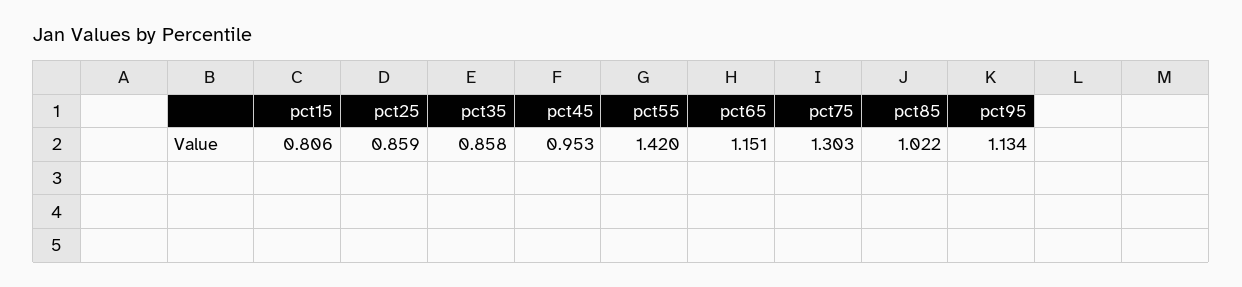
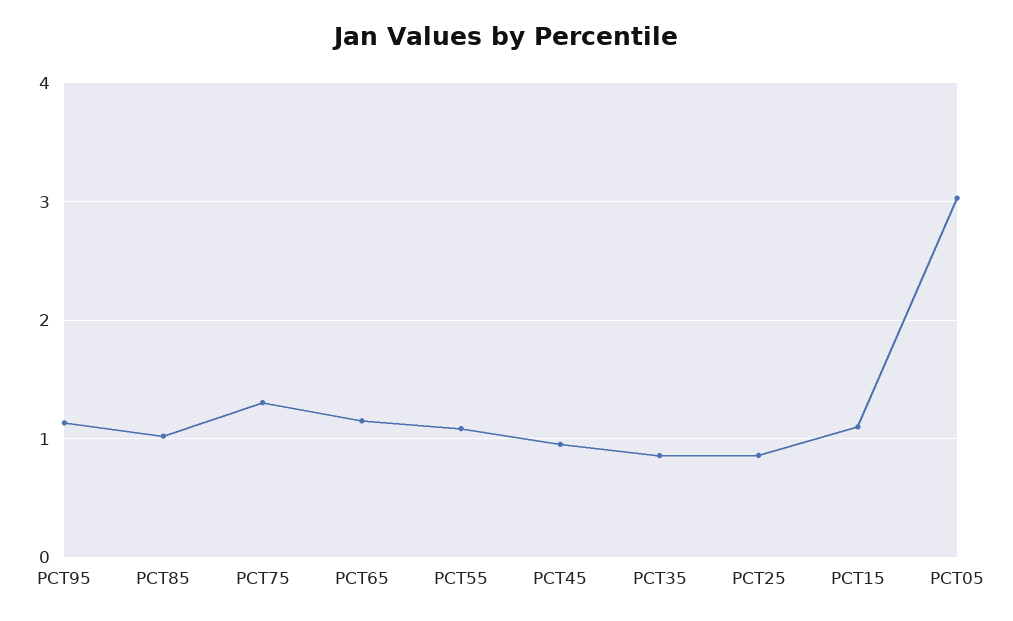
  {
-   "pct15": 0.806,
+   "pct15": 1.1,
    "pct25": 0.859,
    "pct35": 0.858,
    "pct45": 0.953,
-   "pct55": 1.42,
+   "pct55": 1.1,
    "pct65": 1.151,
    "pct75": 1.303,
    "pct85": 1.022,
-   "pct95": 1.134
+   "pct95": 1.134,
+   "PCT05": 3
  }

